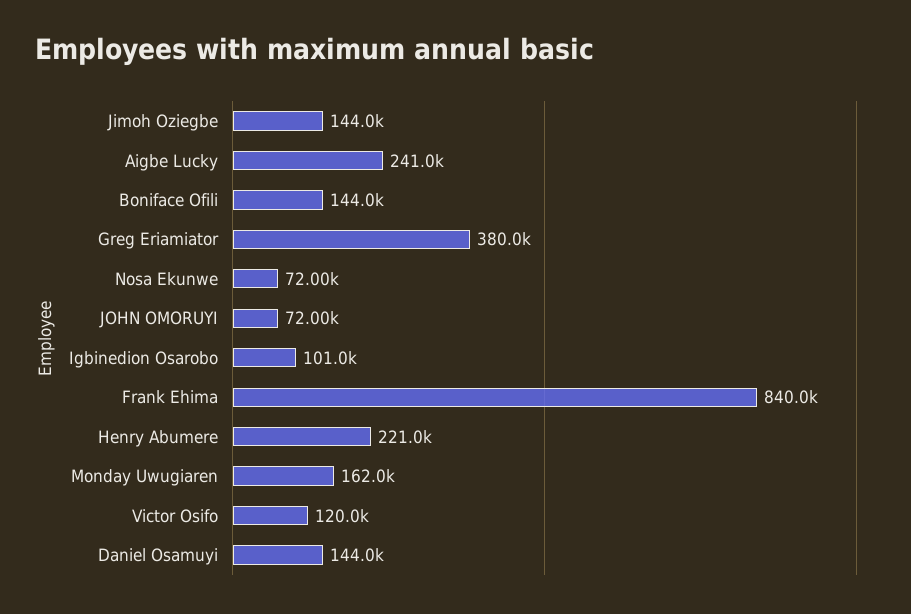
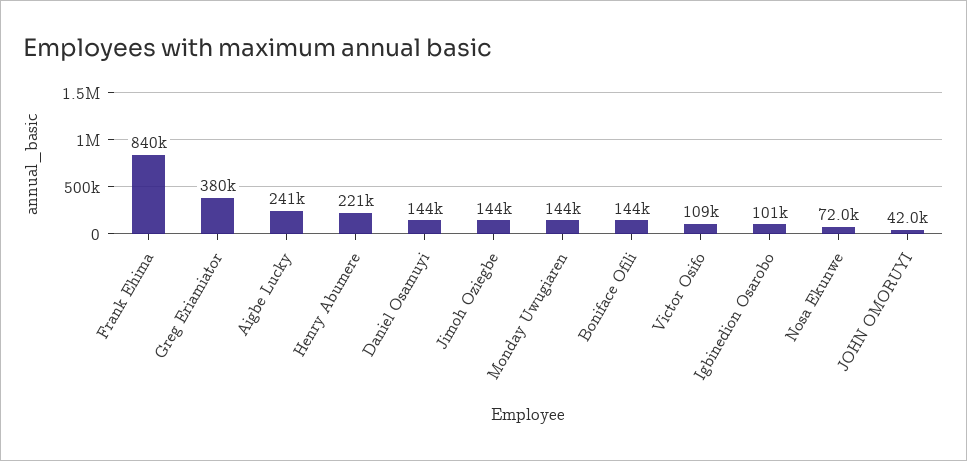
  {
    "Jimoh Oziegbe": 144000,
    "Aigbe Lucky": 241000,
    "Boniface Ofili": 144000,
    "Greg Eriamiator": 380000,
    "Nosa Ekunwe": 72000,
-   "JOHN OMORUYI": 72000,
+   "JOHN OMORUYI": 42000,
    "Igbinedion Osarobo": 101000,
    "Frank Ehima": 840000,
    "Henry Abumere": 221000,
-   "Monday Uwugiaren": 162000,
+   "Monday Uwugiaren": 144000,
-   "Victor Osifo": 120000,
+   "Victor Osifo": 109000,
    "Daniel Osamuyi": 144000
  }

